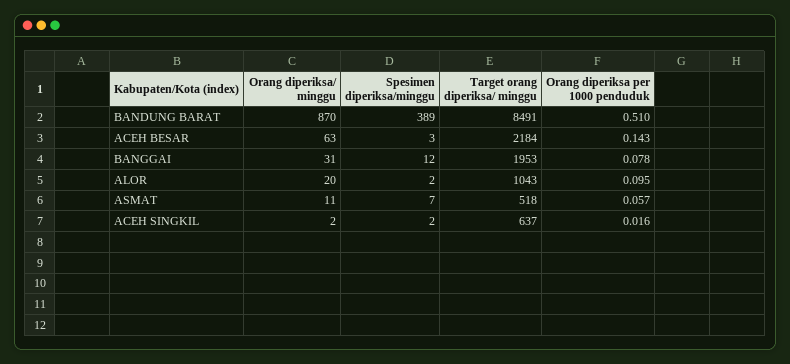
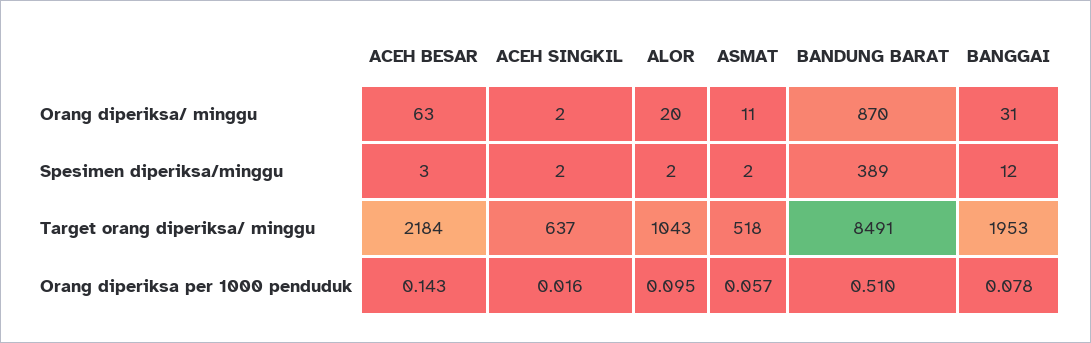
  {
    "Orang diperiksa/ minggu": {
      "BANDUNG BARAT": 870,
      "ACEH BESAR": 63,
      "BANGGAI": 31,
      "ALOR": 20,
      "ASMAT": 11,
      "ACEH SINGKIL": 2
    },
    "Spesimen diperiksa/minggu": {
      "BANDUNG BARAT": 389,
      "ACEH BESAR": 3,
      "BANGGAI": 12,
      "ALOR": 2,
-     "ASMAT": 7,
+     "ASMAT": 2,
      "ACEH SINGKIL": 2
    },
    "Target orang diperiksa/ minggu": {
      "BANDUNG BARAT": 8491,
      "ACEH BESAR": 2184,
      "BANGGAI": 1953,
      "ALOR": 1043,
      "ASMAT": 518,
      "ACEH SINGKIL": 637
    },
    "Orang diperiksa per 1000 penduduk": {
      "BANDUNG BARAT": 0.51,
      "ACEH BESAR": 0.143,
      "BANGGAI": 0.078,
      "ALOR": 0.095,
      "ASMAT": 0.057,
      "ACEH SINGKIL": 0.016
    }
  }

